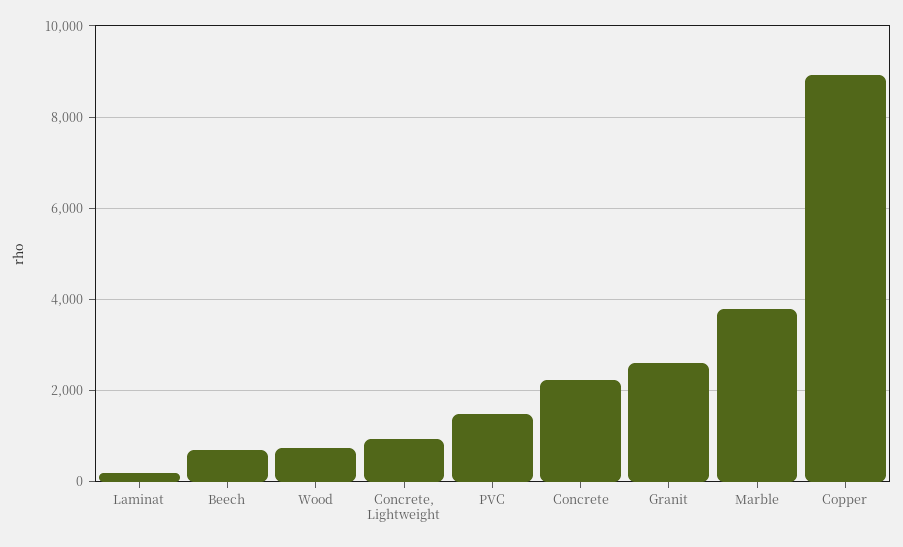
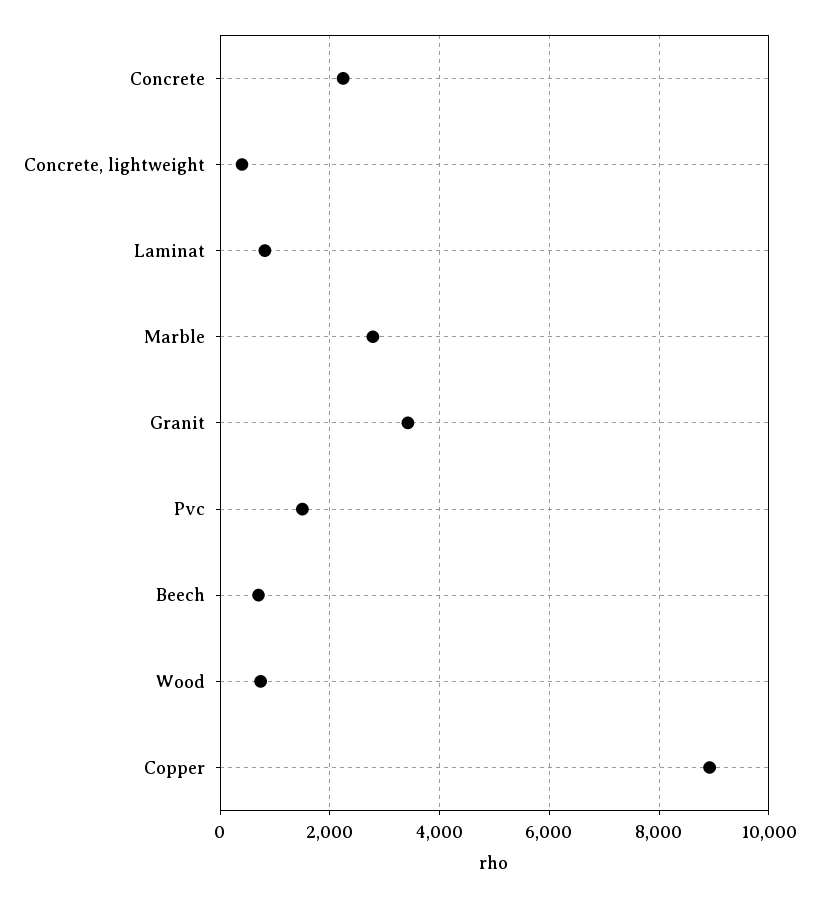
  {
-   "Laminat": 200,
+   "Laminat": 800,
    "Beech": 800,
    "Wood": 800,
-   "Concrete, Lightweight": 1000,
+   "Concrete, Lightweight": 400,
    "PVC": 1600,
    "Concrete": 2200,
-   "Granit": 2600,
+   "Granit": 3400,
-   "Marble": 3800,
+   "Marble": 2800,
    "Copper": 9000
  }

